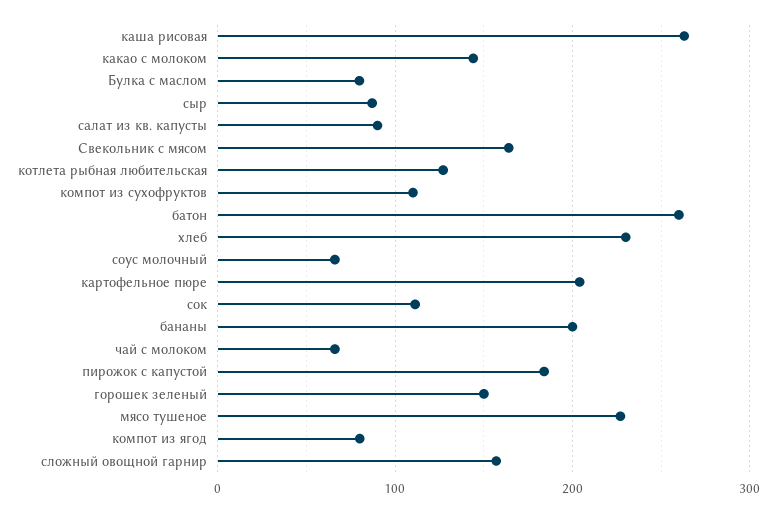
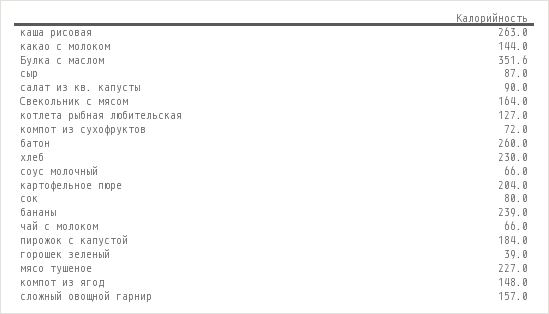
  {
    "каша рисовая": 263,
    "какао с молоком": 144,
-   "Булка с маслом": 80,
+   "Булка с маслом": 351.6,
    "сыр": 87,
    "салат из кв. капусты": 90,
    "Свекольник с мясом": 164,
    "котлета рыбная любительская": 127,
-   "компот из сухофруктов": 110,
+   "компот из сухофруктов": 72,
    "батон": 260,
    "хлеб": 230,
    "соус молочный": 66,
    "картофельное пюре": 204,
-   "сок": 110,
+   "сок": 80,
-   "бананы": 200,
+   "бананы": 239,
    "чай с молоком": 66,
    "пирожок с капустой": 184,
-   "горошек зеленый": 150,
+   "горошек зеленый": 39,
    "мясо тушеное": 227,
-   "компот из ягод": 80,
+   "компот из ягод": 148,
    "сложный овощной гарнир": 157
  }

